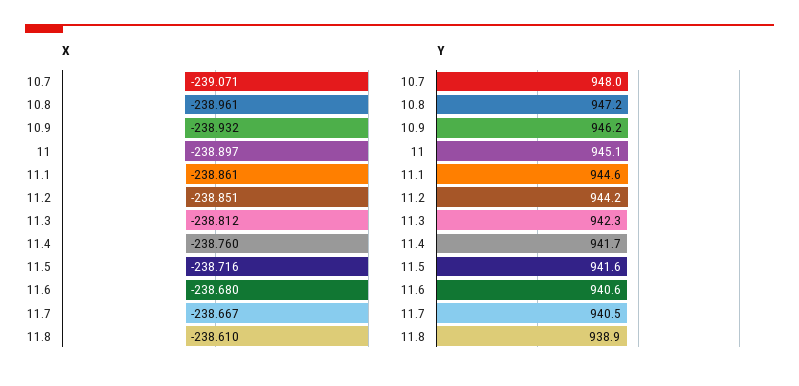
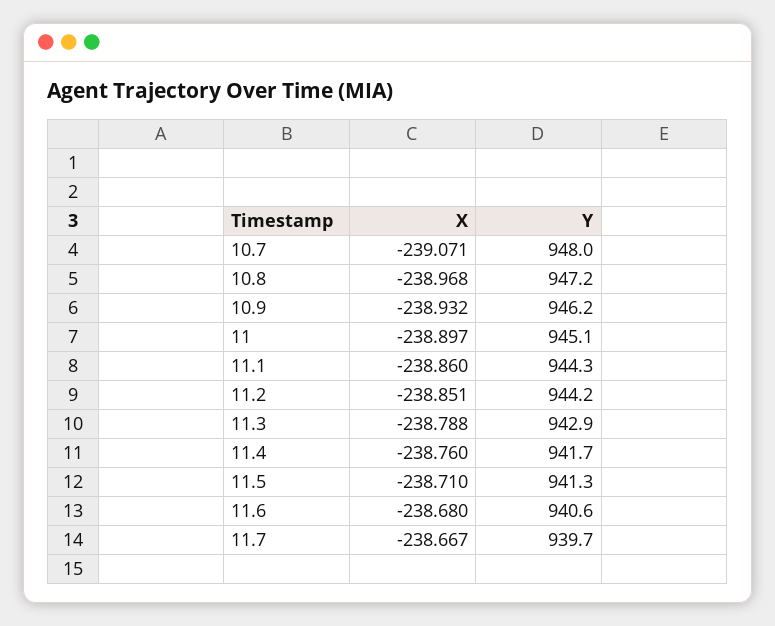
  {
    "X": {
      "10.7": -239.071,
-     "10.8": -238.961,
+     "10.8": -238.968,
      "10.9": -238.932,
      "11": -238.897,
-     "11.1": -238.861,
+     "11.1": -238.86,
      "11.2": -238.851,
-     "11.3": -238.812,
+     "11.3": -238.788,
      "11.4": -238.76,
-     "11.5": -238.716,
+     "11.5": -238.71,
      "11.6": -238.68,
-     "11.7": -238.667,
+     "11.7": -238.667
-     "11.8": -238.61
    },
    "Y": {
      "10.7": 948,
      "10.8": 947.2,
      "10.9": 946.2,
      "11": 945.1,
-     "11.1": 944.6,
+     "11.1": 944.3,
      "11.2": 944.2,
-     "11.3": 942.3,
+     "11.3": 942.9,
      "11.4": 941.7,
-     "11.5": 941.6,
+     "11.5": 941.3,
      "11.6": 940.6,
-     "11.7": 940.5,
+     "11.7": 939.7
-     "11.8": 938.9
    }
  }

